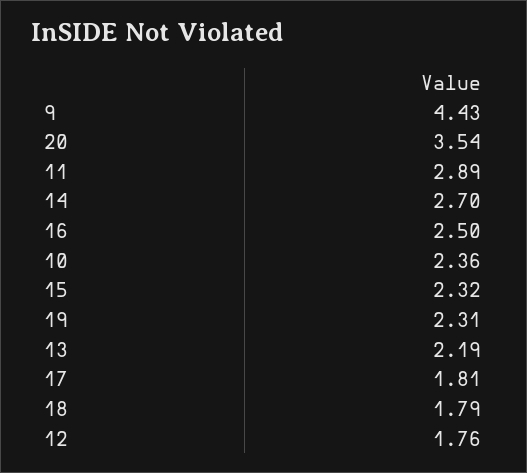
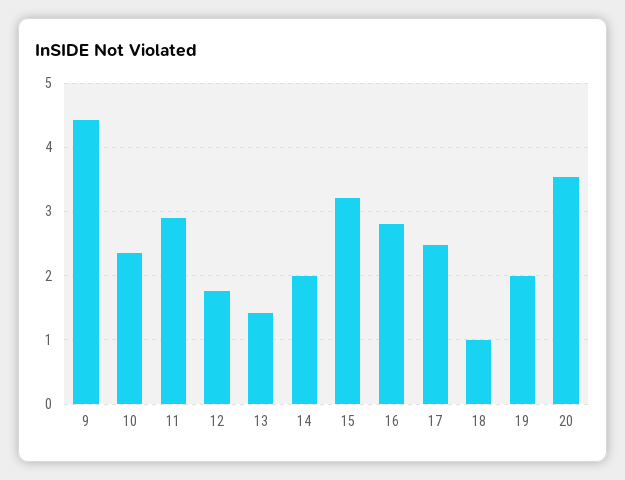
  {
    "9": 4.43,
    "20": 3.54,
    "11": 2.89,
-   "14": 2.7,
+   "14": 2,
-   "16": 2.5,
+   "16": 2.8,
    "10": 2.36,
-   "15": 2.32,
+   "15": 3.2,
-   "19": 2.31,
+   "19": 2,
-   "13": 2.19,
+   "13": 1.4,
-   "17": 1.81,
+   "17": 2.5,
-   "18": 1.79,
+   "18": 1,
    "12": 1.76
  }

